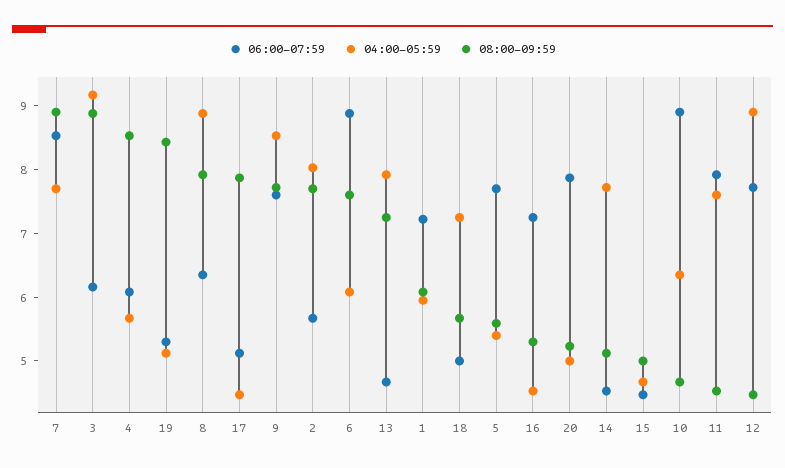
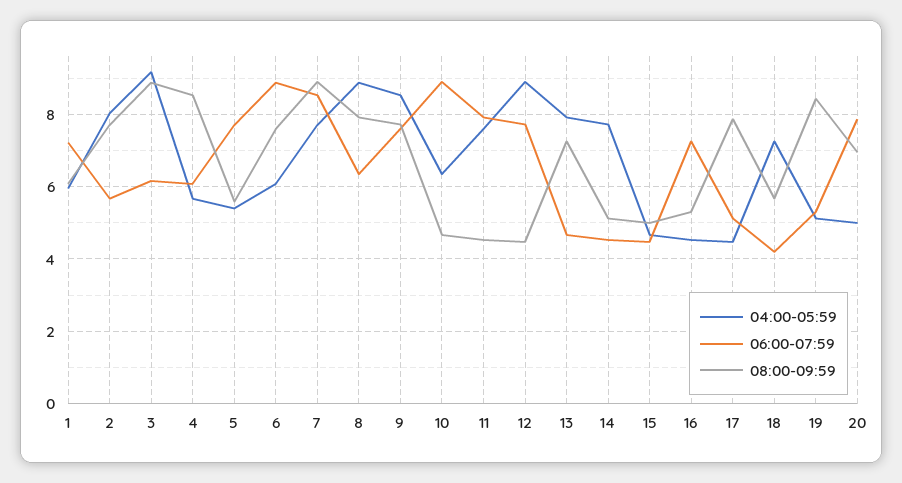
  {
    "06:00-07:59": {
      "7": 8.6,
      "3": 6.2,
      "4": 6,
      "19": 5.4,
      "8": 6.4,
      "17": 5.2,
      "9": 7.6,
      "2": 5.6,
      "6": 8.8,
      "13": 4.6,
      "1": 7.2,
-     "18": 5,
+     "18": 4.2,
      "5": 7.8,
      "16": 7.2,
      "20": 7.8,
      "14": 4.6,
      "15": 4.4,
      "10": 9,
      "11": 8,
      "12": 7.8
    },
    "04:00-05:59": {
      "7": 7.8,
      "3": 9.2,
      "4": 5.6,
      "19": 5.2,
      "8": 8.8,
      "17": 4.4,
      "9": 8.6,
      "2": 8,
      "6": 6,
      "13": 8,
      "1": 6,
      "18": 7.2,
      "5": 5.4,
      "16": 4.6,
      "20": 5,
      "14": 7.8,
      "15": 4.6,
      "10": 6.4,
      "11": 7.6,
      "12": 9
    },
    "08:00-09:59": {
      "7": 9,
      "3": 8.8,
      "4": 8.6,
      "19": 8.4,
      "8": 8,
      "17": 7.8,
      "9": 7.8,
      "2": 7.8,
      "6": 7.6,
      "13": 7.2,
      "1": 6,
      "18": 5.6,
      "5": 5.6,
      "16": 5.4,
-     "20": 5.2,
+     "20": 7,
      "14": 5.2,
      "15": 5,
      "10": 4.6,
      "11": 4.6,
      "12": 4.4
    }
  }

